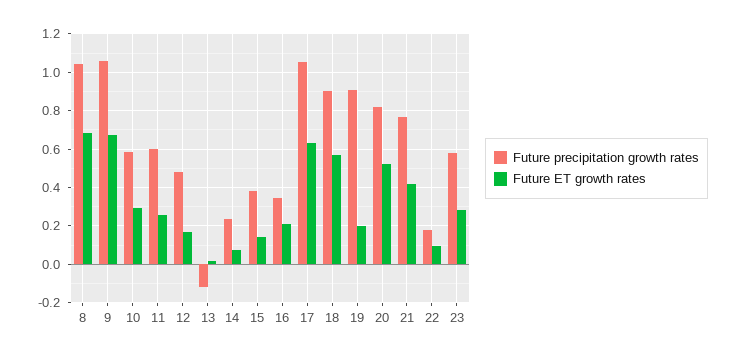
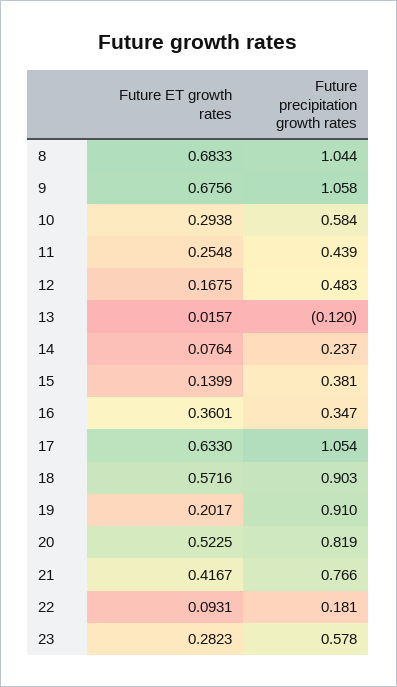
  {
    "Future precipitation growth rates": {
      "8": 1.044,
      "9": 1.058,
      "10": 0.584,
-     "11": 0.6,
+     "11": 0.439,
      "12": 0.483,
      "13": -0.12,
      "14": 0.237,
      "15": 0.381,
      "16": 0.347,
      "17": 1.054,
      "18": 0.903,
      "19": 0.91,
      "20": 0.819,
      "21": 0.766,
      "22": 0.181,
      "23": 0.578
    },
    "Future ET growth rates": {
      "8": 0.6833,
      "9": 0.6756,
      "10": 0.2938,
      "11": 0.2548,
      "12": 0.1675,
      "13": 0.0157,
      "14": 0.0764,
      "15": 0.1399,
-     "16": 0.2,
+     "16": 0.3601,
      "17": 0.633,
      "18": 0.5716,
      "19": 0.2017,
      "20": 0.5225,
      "21": 0.4167,
      "22": 0.0931,
      "23": 0.2823
    }
  }

